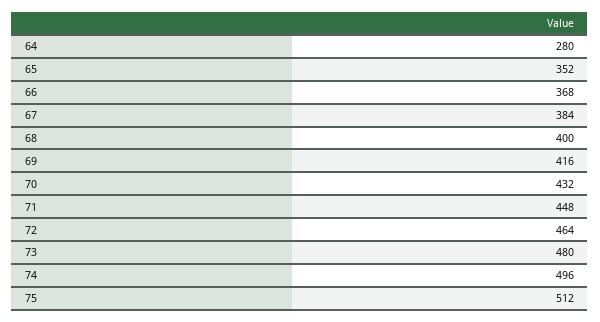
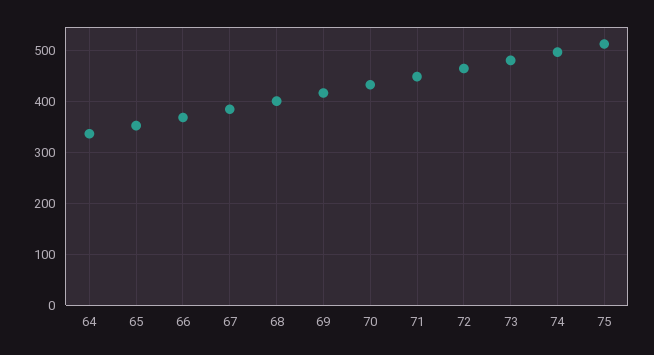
  {
-   "64": 280,
+   "64": 340,
    "65": 352,
    "66": 368,
    "67": 384,
    "68": 400,
    "69": 416,
    "70": 432,
    "71": 448,
    "72": 464,
    "73": 480,
    "74": 496,
    "75": 512
  }

